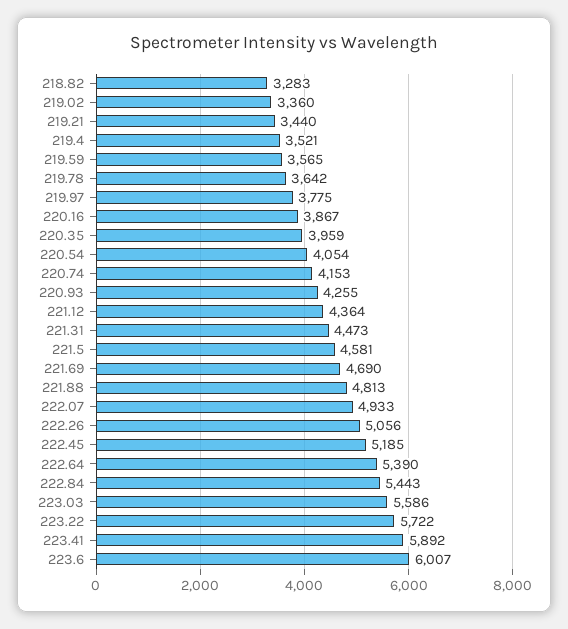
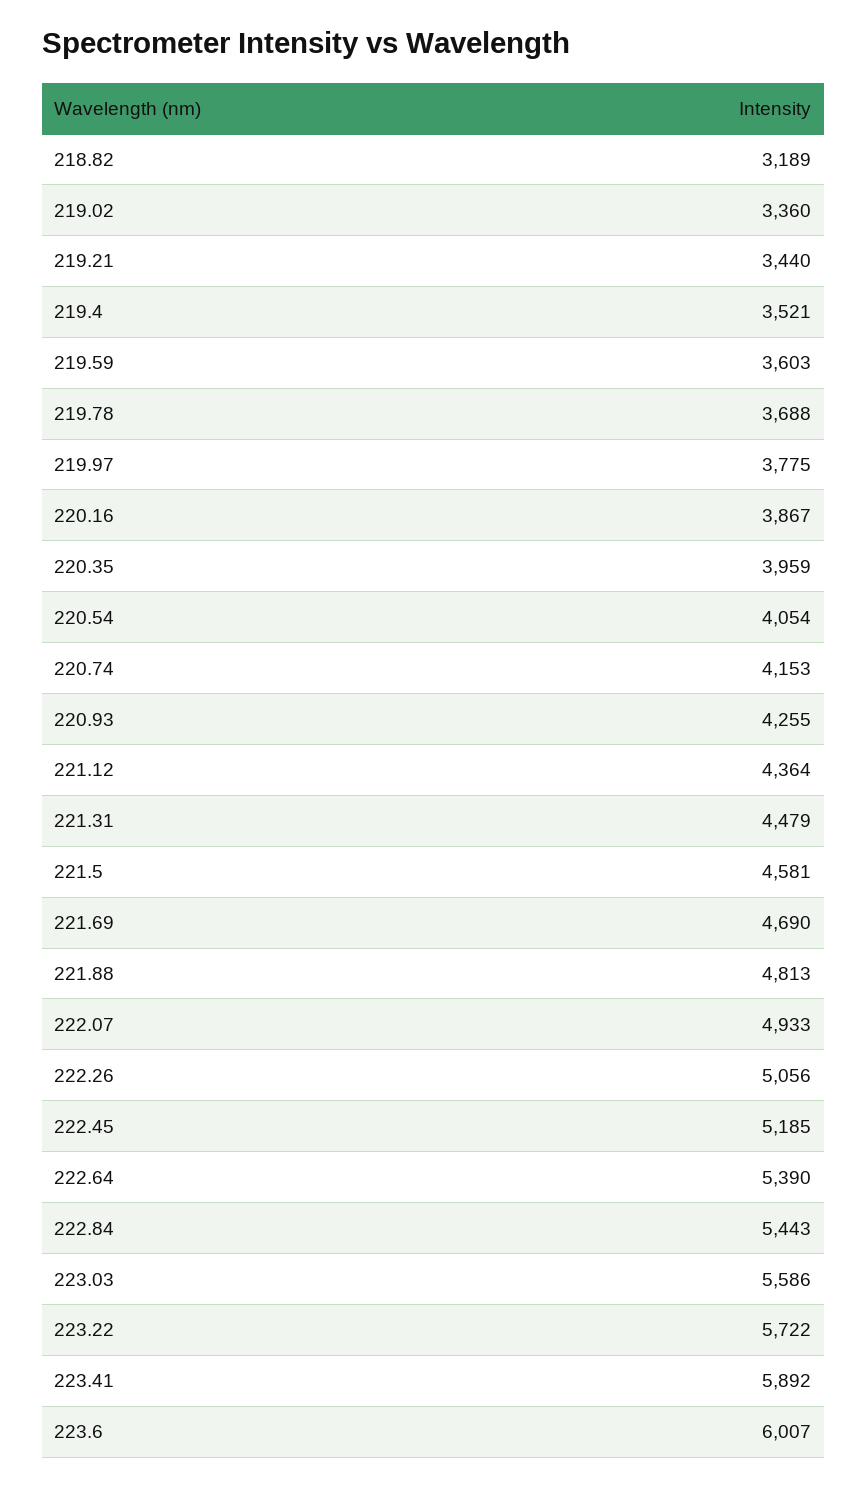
  {
-   "218.82": 3283,
+   "218.82": 3189,
    "219.02": 3360,
    "219.21": 3440,
    "219.4": 3521,
-   "219.59": 3565,
+   "219.59": 3603,
-   "219.78": 3642,
+   "219.78": 3688,
    "219.97": 3775,
    "220.16": 3867,
    "220.35": 3959,
    "220.54": 4054,
    "220.74": 4153,
    "220.93": 4255,
    "221.12": 4364,
-   "221.31": 4473,
+   "221.31": 4479,
    "221.5": 4581,
    "221.69": 4690,
    "221.88": 4813,
    "222.07": 4933,
    "222.26": 5056,
    "222.45": 5185,
    "222.64": 5390,
    "222.84": 5443,
    "223.03": 5586,
    "223.22": 5722,
    "223.41": 5892,
    "223.6": 6007
  }

